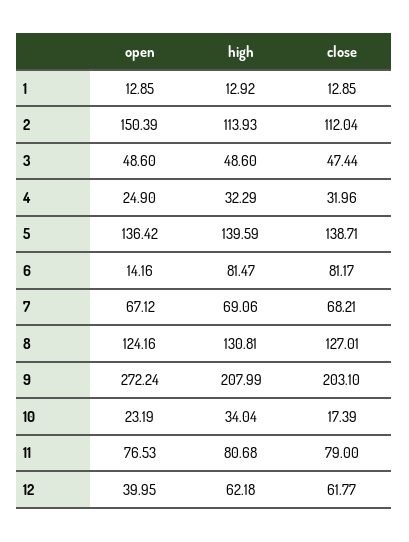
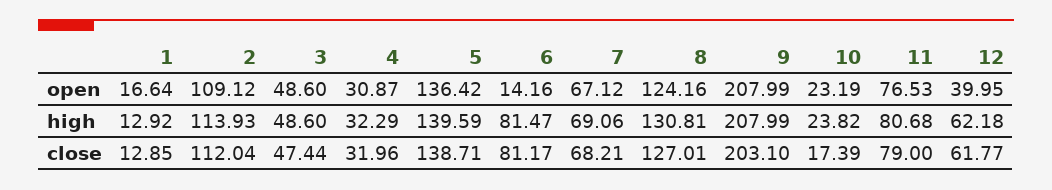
  {
    "open": {
-     "1": 12.85,
+     "1": 16.64,
-     "2": 150.39,
+     "2": 109.12,
      "3": 48.6,
-     "4": 24.9,
+     "4": 30.87,
      "5": 136.42,
      "6": 14.16,
      "7": 67.12,
      "8": 124.16,
-     "9": 272.24,
+     "9": 207.99,
      "10": 23.19,
      "11": 76.53,
      "12": 39.95
    },
    "high": {
      "1": 12.92,
      "2": 113.93,
      "3": 48.6,
      "4": 32.29,
      "5": 139.59,
      "6": 81.47,
      "7": 69.06,
      "8": 130.81,
      "9": 207.99,
-     "10": 34.04,
+     "10": 23.82,
      "11": 80.68,
      "12": 62.18
    },
    "close": {
      "1": 12.85,
      "2": 112.04,
      "3": 47.44,
      "4": 31.96,
      "5": 138.71,
      "6": 81.17,
      "7": 68.21,
      "8": 127.01,
      "9": 203.1,
      "10": 17.39,
      "11": 79,
      "12": 61.77
    }
  }

